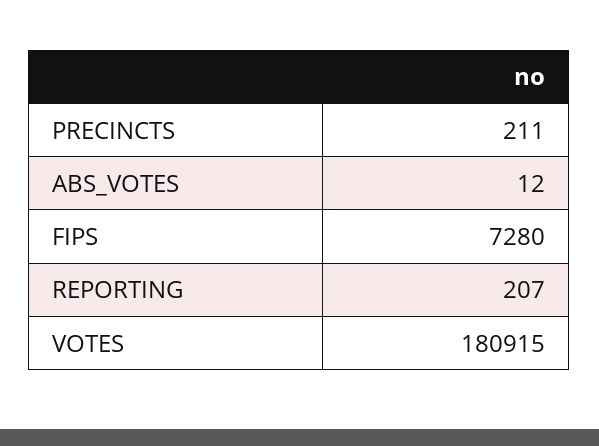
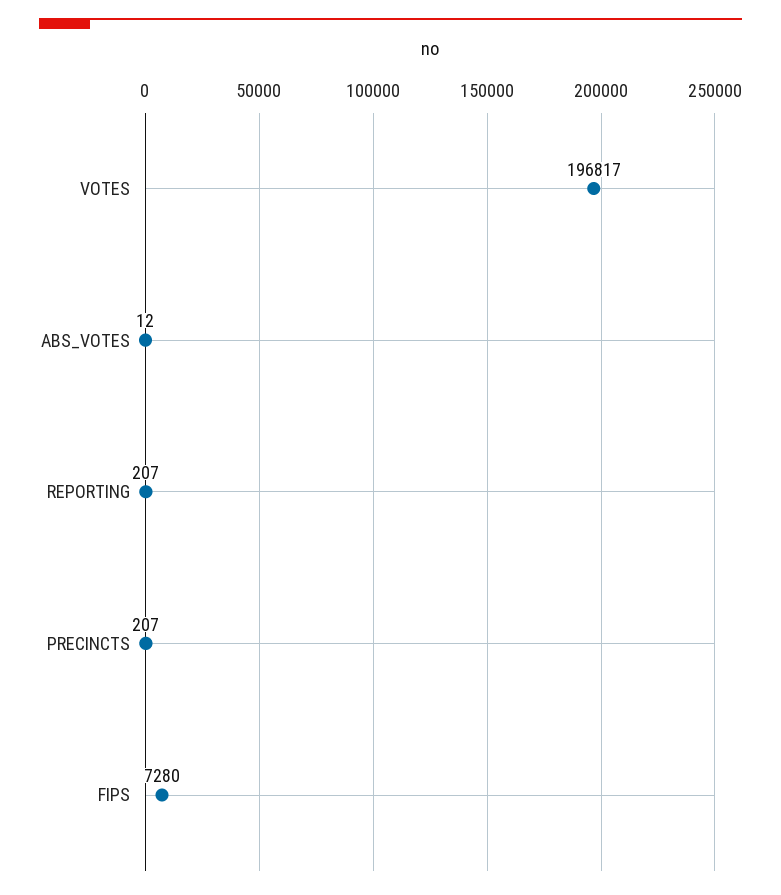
  {
-   "PRECINCTS": 211,
+   "PRECINCTS": 207,
    "ABS_VOTES": 12,
    "FIPS": 7280,
    "REPORTING": 207,
-   "VOTES": 180915
+   "VOTES": 196817
  }

